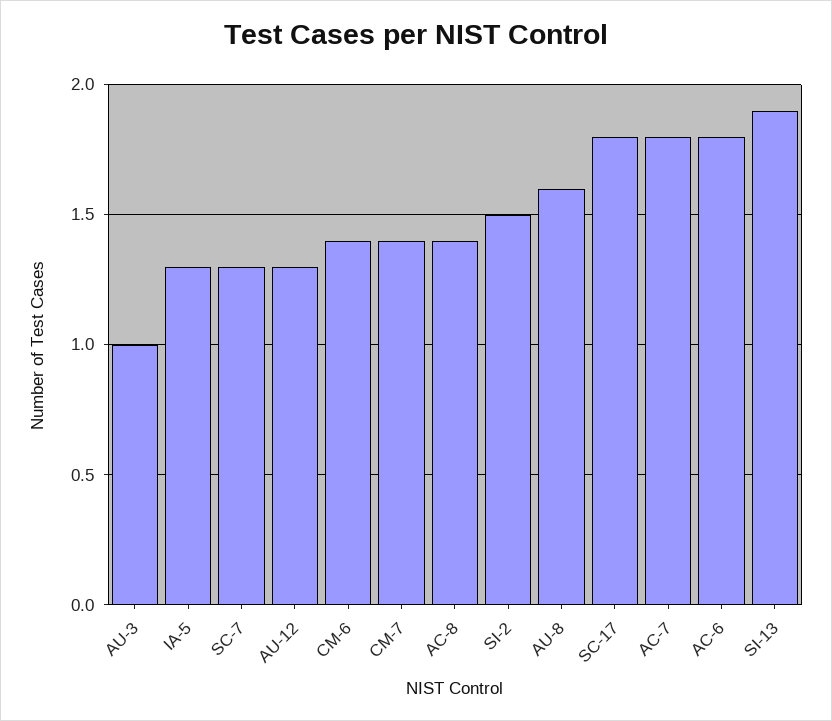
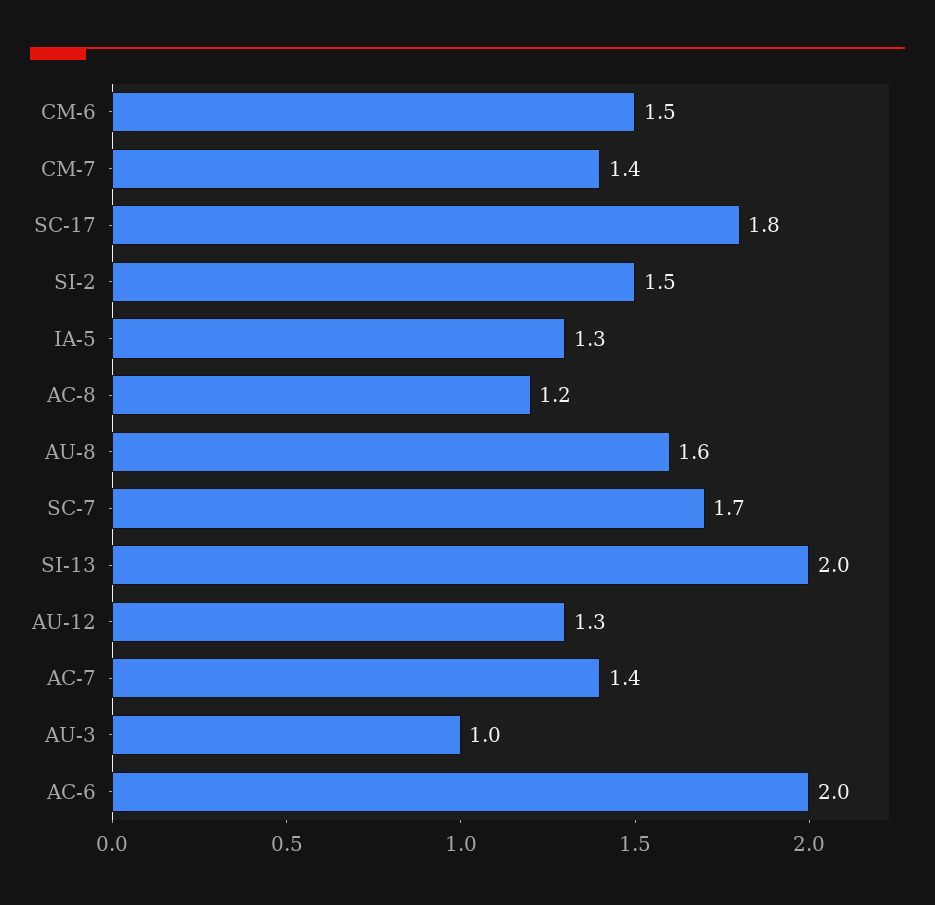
  {
    "AU-3": 1,
    "IA-5": 1.3,
-   "SC-7": 1.3,
+   "SC-7": 1.7,
    "AU-12": 1.3,
-   "CM-6": 1.4,
+   "CM-6": 1.5,
    "CM-7": 1.4,
-   "AC-8": 1.4,
+   "AC-8": 1.2,
    "SI-2": 1.5,
    "AU-8": 1.6,
    "SC-17": 1.8,
-   "AC-7": 1.8,
+   "AC-7": 1.4,
-   "AC-6": 1.8,
+   "AC-6": 2,
-   "SI-13": 1.9
+   "SI-13": 2
  }

